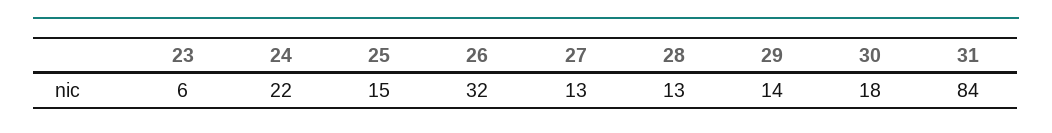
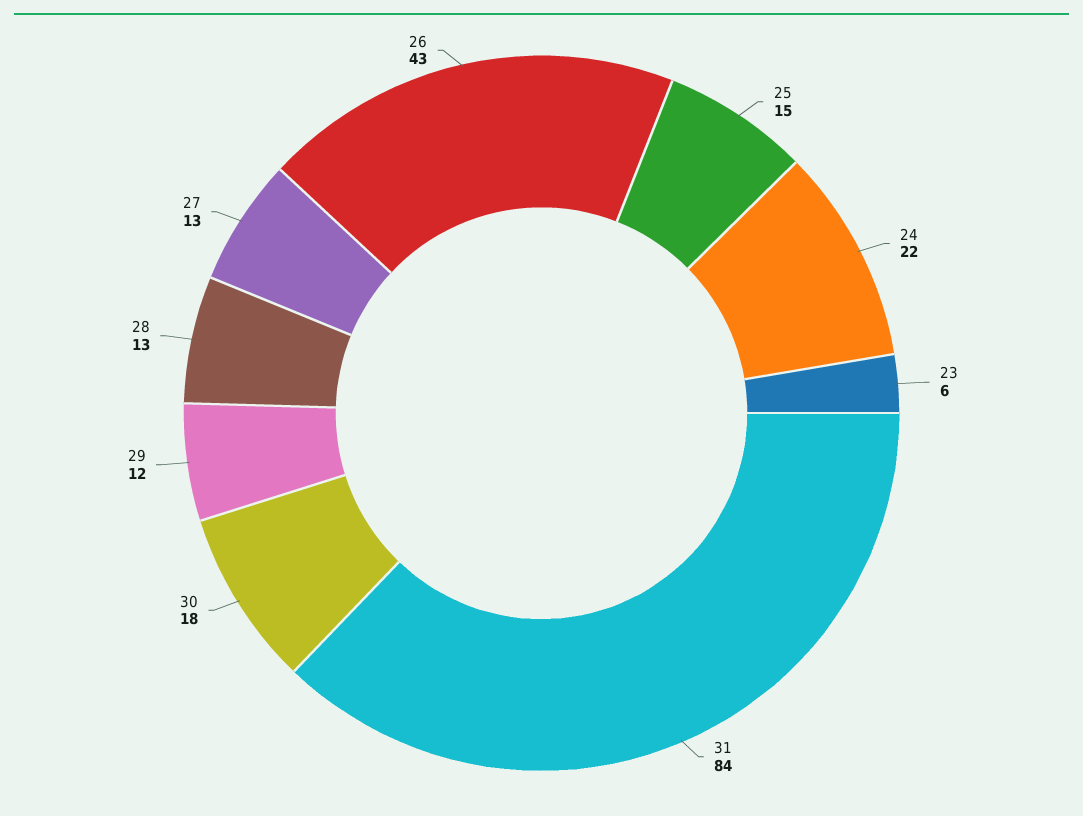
  {
    "23": 6,
    "24": 22,
    "25": 15,
-   "26": 32,
+   "26": 43,
    "27": 13,
    "28": 13,
-   "29": 14,
+   "29": 12,
    "30": 18,
    "31": 84
  }

